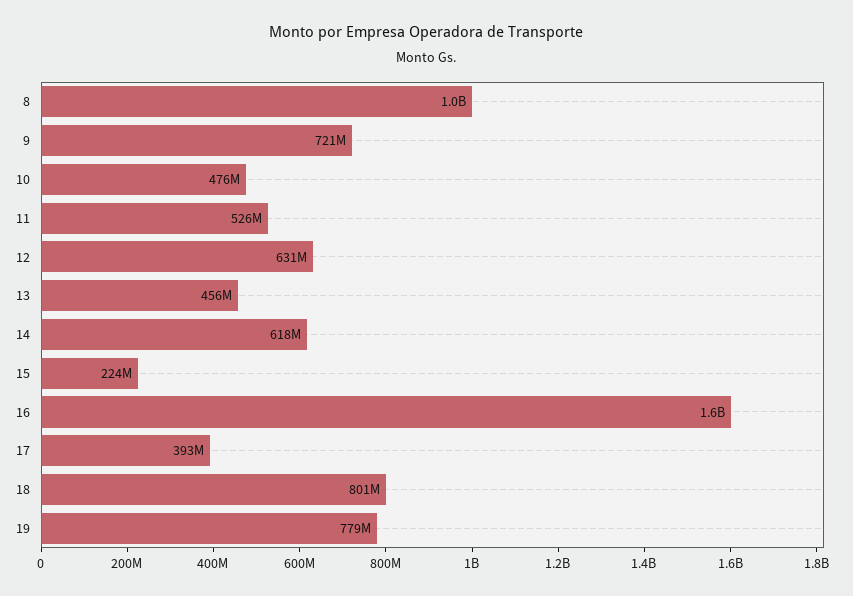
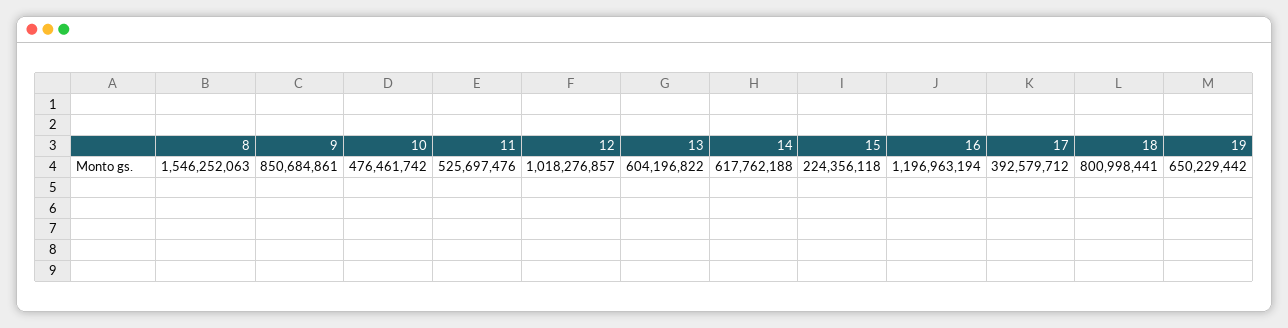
  {
-   "8": 1000000000,
+   "8": 1546252063,
-   "9": 721000000,
+   "9": 850684861,
    "10": 476461742,
    "11": 525697476,
-   "12": 631000000,
+   "12": 1018276857,
-   "13": 456000000,
+   "13": 604196822,
    "14": 617762188,
    "15": 224356118,
-   "16": 1600000000,
+   "16": 1196963194,
    "17": 392579712,
    "18": 800998441,
-   "19": 779000000
+   "19": 650229442
  }

